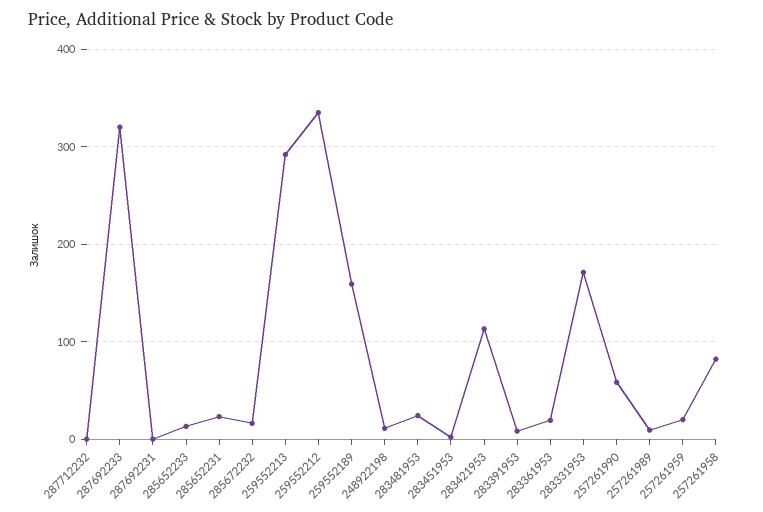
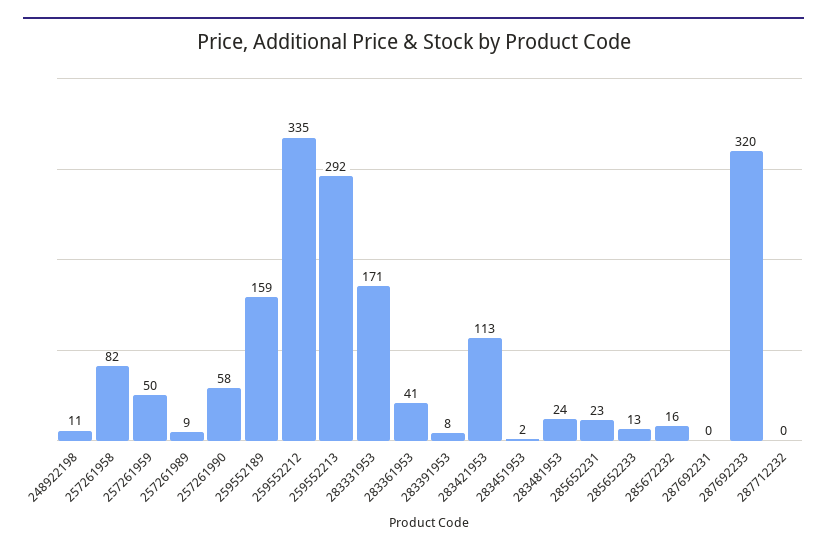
  {
    "287712232": 0,
    "287692233": 320,
    "287692231": 0,
    "285652233": 13,
    "285652231": 23,
    "285672232": 16,
    "259552213": 292,
    "259552212": 335,
    "259552189": 159,
    "248922198": 11,
    "283481953": 24,
    "283451953": 2,
    "283421953": 113,
    "283391953": 8,
-   "283361953": 20,
+   "283361953": 41,
    "283331953": 171,
    "257261990": 58,
    "257261989": 9,
-   "257261959": 20,
+   "257261959": 50,
    "257261958": 82
  }

